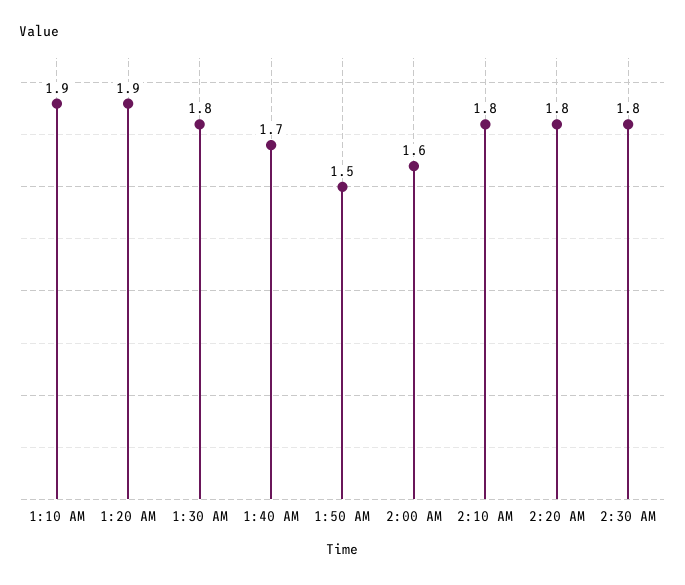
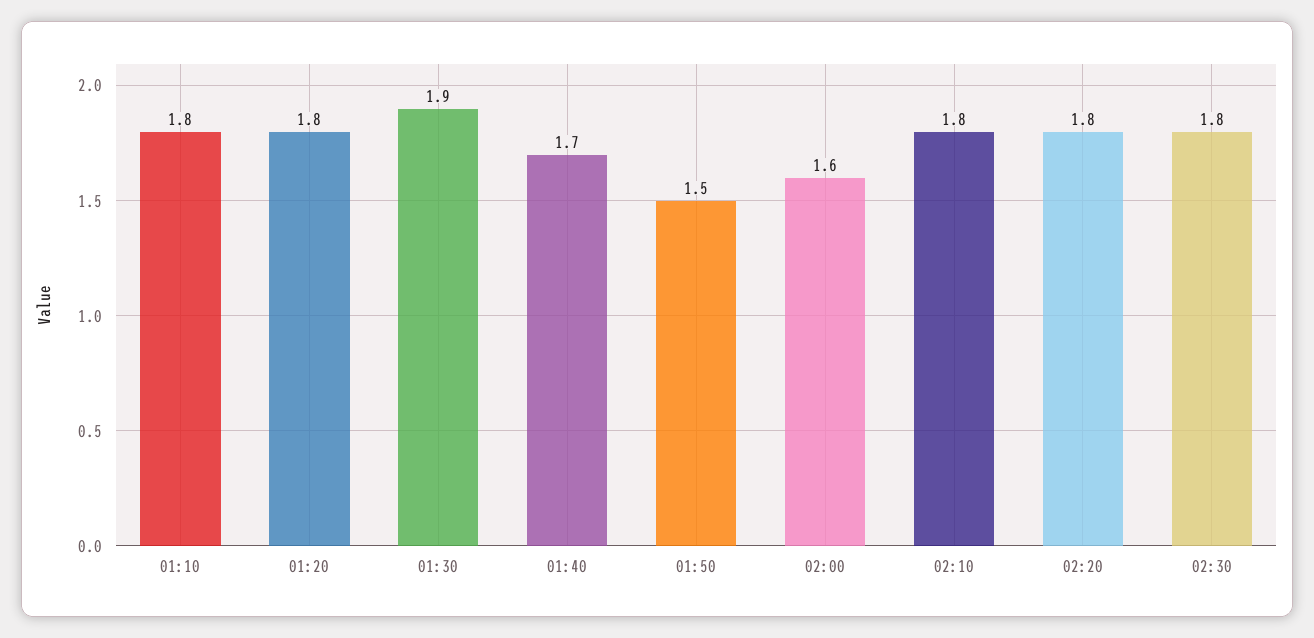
  {
-   "1:10 AM": 1.9,
+   "1:10 AM": 1.8,
-   "1:20 AM": 1.9,
+   "1:20 AM": 1.8,
-   "1:30 AM": 1.8,
+   "1:30 AM": 1.9,
    "1:40 AM": 1.7,
    "1:50 AM": 1.5,
    "2:00 AM": 1.6,
    "2:10 AM": 1.8,
    "2:20 AM": 1.8,
    "2:30 AM": 1.8
  }

